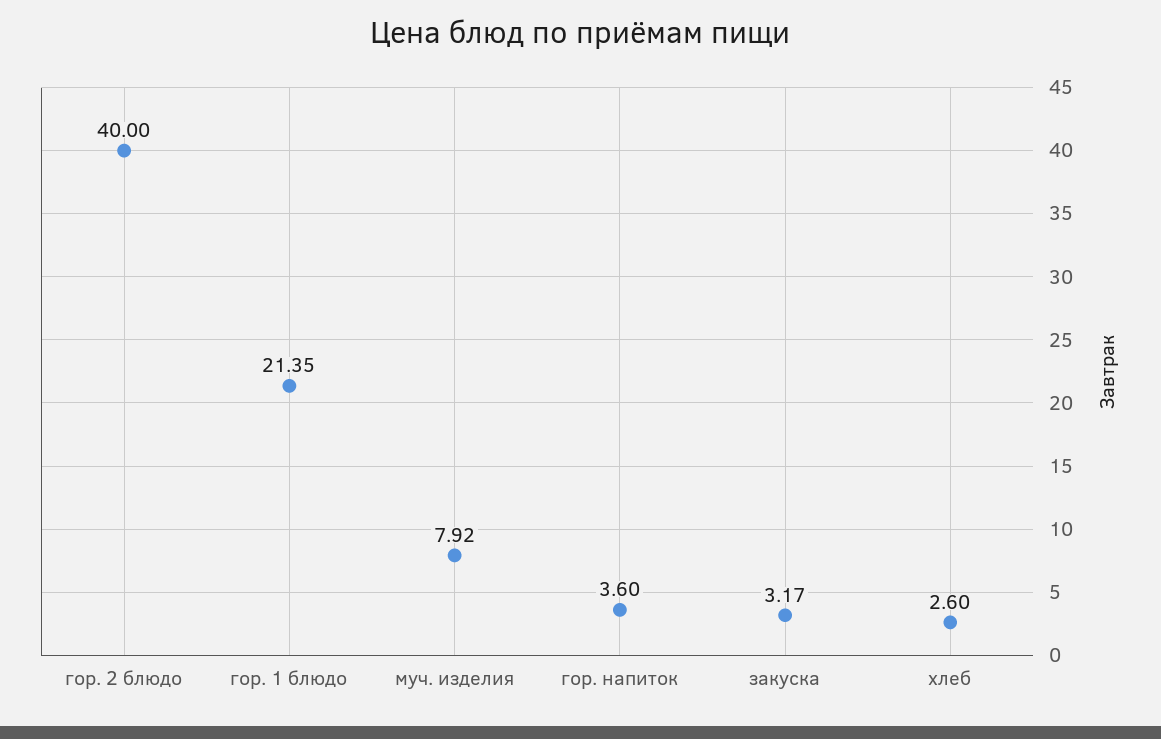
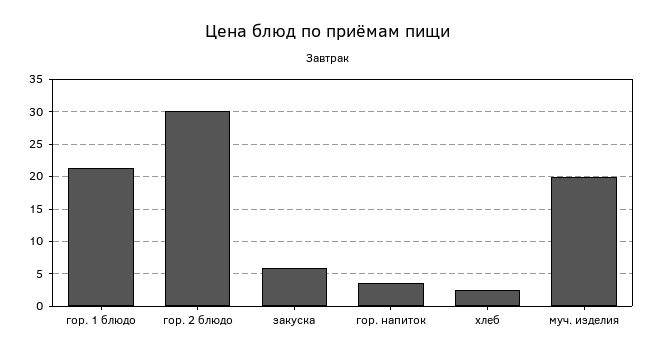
  {
-   "гор. 2 блюдо": 40,
+   "гор. 2 блюдо": 30,
    "гор. 1 блюдо": 21.35,
-   "муч. изделия": 7.92,
+   "муч. изделия": 20,
    "гор. напиток": 3.6,
-   "закуска": 3.17,
+   "закуска": 6,
    "хлеб": 2.6
  }

